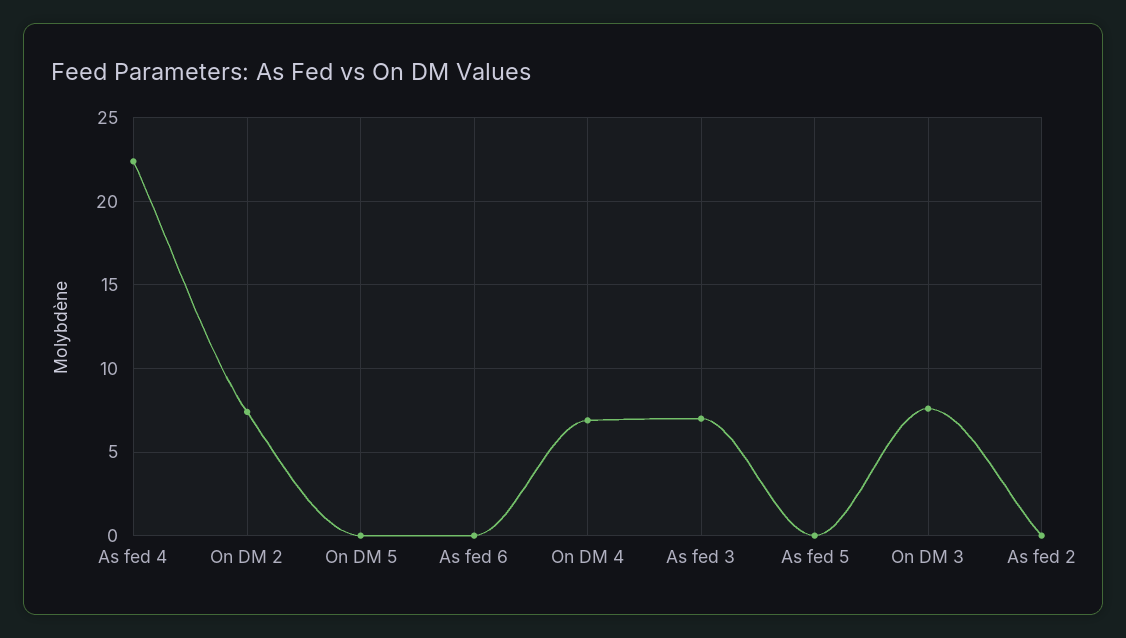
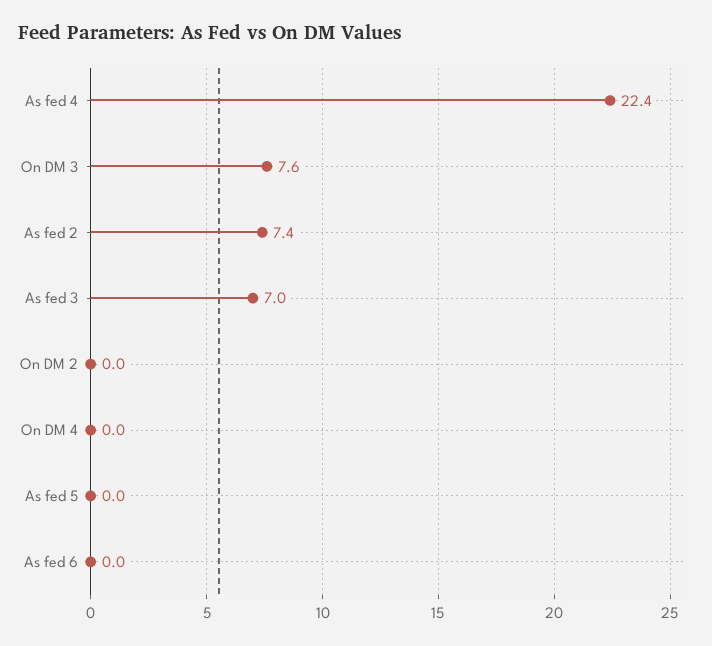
  {
    "As fed 4": 22.4,
-   "On DM 2": 7.5,
+   "On DM 2": 0,
-   "On DM 5": 0,
    "As fed 6": 0,
-   "On DM 4": 7,
+   "On DM 4": 0,
    "As fed 3": 7,
    "As fed 5": 0,
    "On DM 3": 7.6,
-   "As fed 2": 0
+   "As fed 2": 7.4
  }

